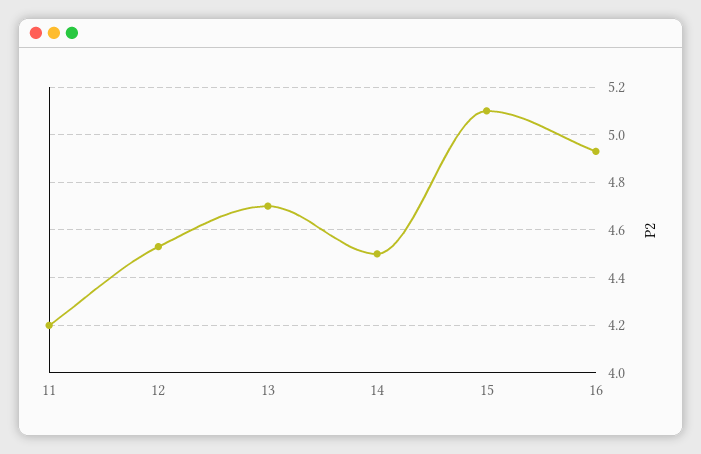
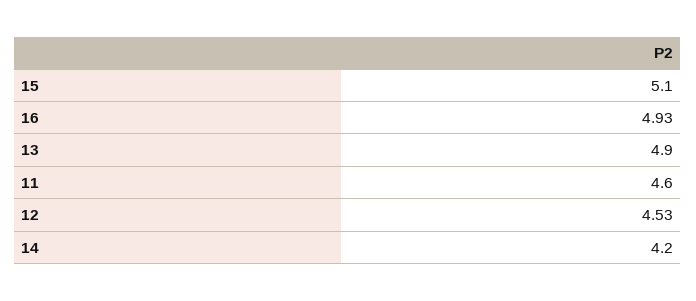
  {
-   "11": 4.2,
+   "11": 4.6,
    "12": 4.53,
-   "13": 4.7,
+   "13": 4.9,
-   "14": 4.5,
+   "14": 4.2,
    "15": 5.1,
    "16": 4.93
  }

